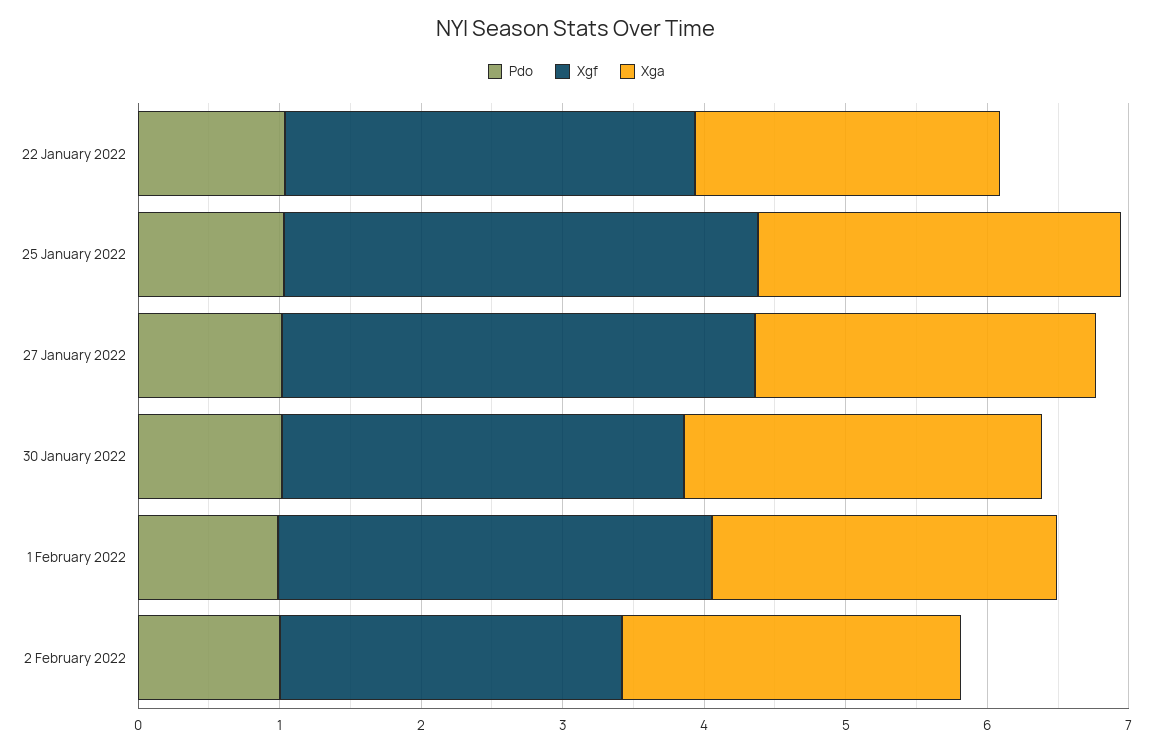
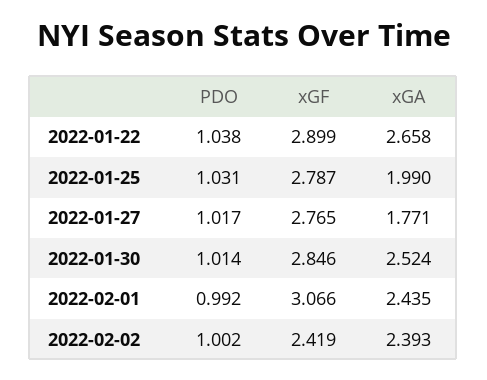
  {
    "Pdo": {
      "22 January 2022": 1.038,
      "25 January 2022": 1.031,
      "27 January 2022": 1.017,
      "30 January 2022": 1.014,
      "1 February 2022": 0.992,
      "2 February 2022": 1.002
    },
    "Xgf": {
      "22 January 2022": 2.899,
-     "25 January 2022": 3.4,
+     "25 January 2022": 2.787,
-     "27 January 2022": 3.4,
+     "27 January 2022": 2.765,
      "30 January 2022": 2.846,
      "1 February 2022": 3.066,
      "2 February 2022": 2.419
    },
    "Xga": {
-     "22 January 2022": 2.2,
+     "22 January 2022": 2.658,
-     "25 January 2022": 2.6,
+     "25 January 2022": 1.99,
-     "27 January 2022": 2.4,
+     "27 January 2022": 1.771,
      "30 January 2022": 2.524,
      "1 February 2022": 2.435,
      "2 February 2022": 2.393
    }
  }

